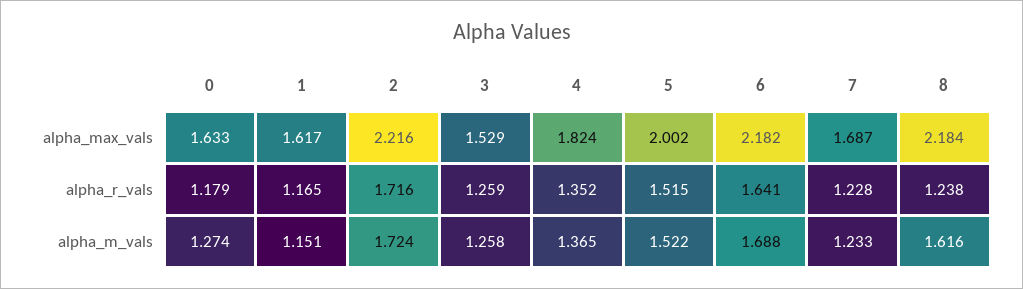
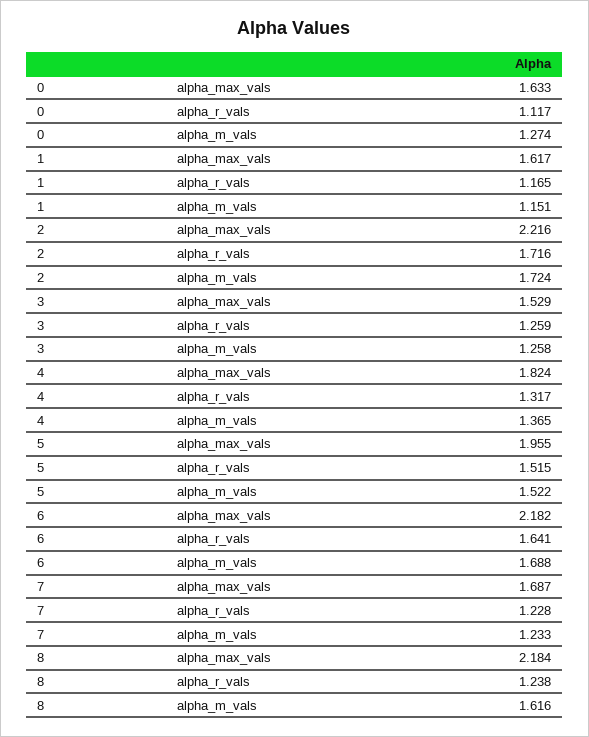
  {
    "0": {
      "alpha_max_vals": 1.633,
-     "alpha_r_vals": 1.179,
+     "alpha_r_vals": 1.117,
      "alpha_m_vals": 1.274
    },
    "1": {
      "alpha_max_vals": 1.617,
      "alpha_r_vals": 1.165,
      "alpha_m_vals": 1.151
    },
    "2": {
      "alpha_max_vals": 2.216,
      "alpha_r_vals": 1.716,
      "alpha_m_vals": 1.724
    },
    "3": {
      "alpha_max_vals": 1.529,
      "alpha_r_vals": 1.259,
      "alpha_m_vals": 1.258
    },
    "4": {
      "alpha_max_vals": 1.824,
-     "alpha_r_vals": 1.352,
+     "alpha_r_vals": 1.317,
      "alpha_m_vals": 1.365
    },
    "5": {
-     "alpha_max_vals": 2.002,
+     "alpha_max_vals": 1.955,
      "alpha_r_vals": 1.515,
      "alpha_m_vals": 1.522
    },
    "6": {
      "alpha_max_vals": 2.182,
      "alpha_r_vals": 1.641,
      "alpha_m_vals": 1.688
    },
    "7": {
      "alpha_max_vals": 1.687,
      "alpha_r_vals": 1.228,
      "alpha_m_vals": 1.233
    },
    "8": {
      "alpha_max_vals": 2.184,
      "alpha_r_vals": 1.238,
      "alpha_m_vals": 1.616
    }
  }

